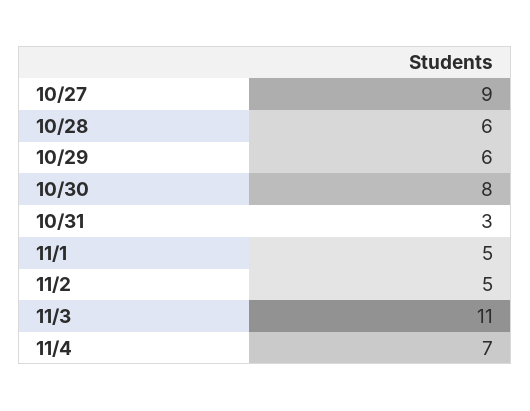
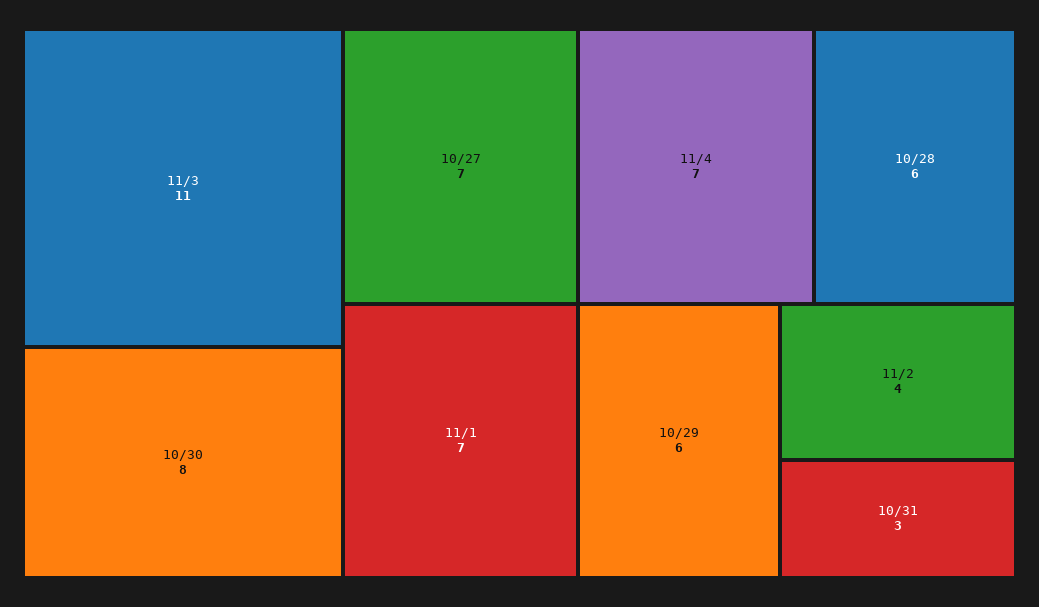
  {
-   "10/27": 9,
+   "10/27": 7,
    "10/28": 6,
    "10/29": 6,
    "10/30": 8,
    "10/31": 3,
-   "11/1": 5,
+   "11/1": 7,
-   "11/2": 5,
+   "11/2": 4,
    "11/3": 11,
    "11/4": 7
  }

